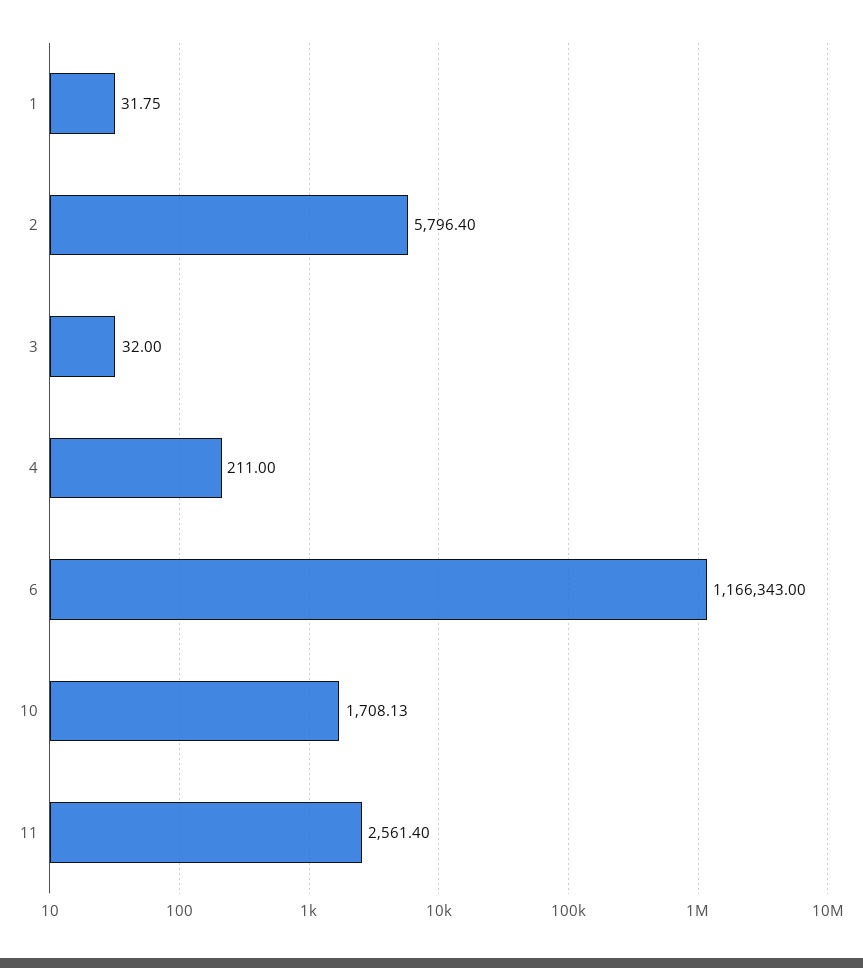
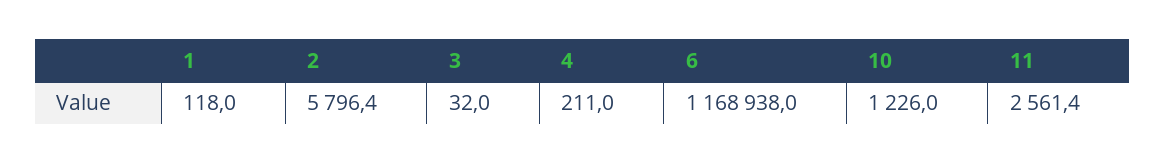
  {
-   "1": 31.75,
+   "1": 118,
    "2": 5796.4,
    "3": 32,
    "4": 211,
-   "6": 1166343,
+   "6": 1168938,
-   "10": 1708.13,
+   "10": 1226,
    "11": 2561.4
  }

